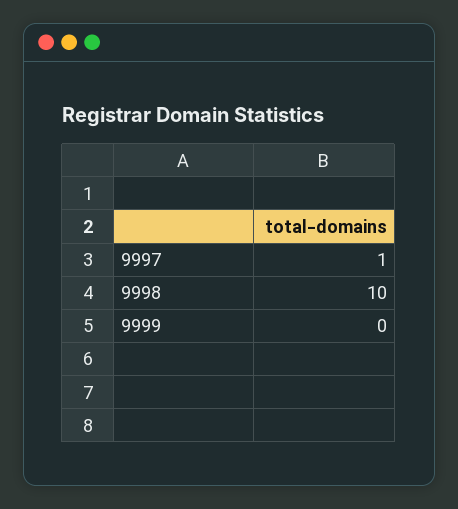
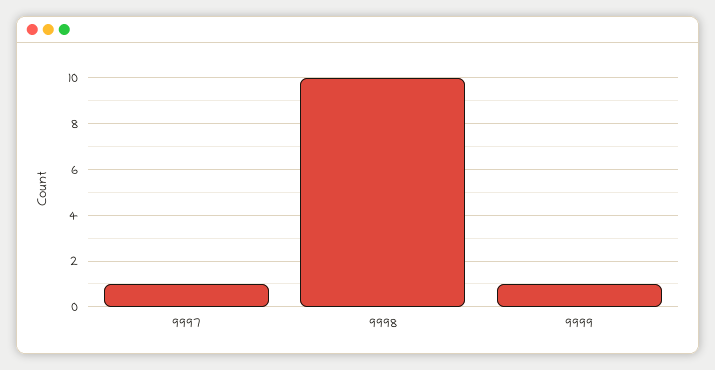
  {
    "9997": 1,
    "9998": 10,
-   "9999": 0
+   "9999": 1
  }

